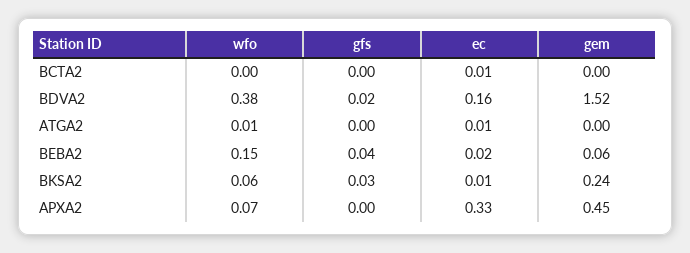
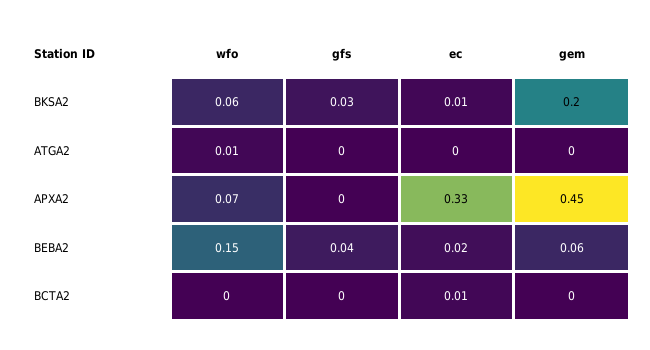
  {
    "wfo": {
      "BCTA2": 0,
-     "BDVA2": 0.38,
      "ATGA2": 0.01,
      "BEBA2": 0.15,
      "BKSA2": 0.06,
      "APXA2": 0.07
    },
    "gfs": {
      "BCTA2": 0,
-     "BDVA2": 0.02,
      "ATGA2": 0,
      "BEBA2": 0.04,
      "BKSA2": 0.03,
      "APXA2": 0
    },
    "ec": {
      "BCTA2": 0.01,
-     "BDVA2": 0.16,
-     "ATGA2": 0.01,
+     "ATGA2": 0,
      "BEBA2": 0.02,
      "BKSA2": 0.01,
      "APXA2": 0.33
    },
    "gem": {
      "BCTA2": 0,
-     "BDVA2": 1.52,
      "ATGA2": 0,
      "BEBA2": 0.06,
-     "BKSA2": 0.24,
+     "BKSA2": 0.2,
      "APXA2": 0.45
    }
  }

